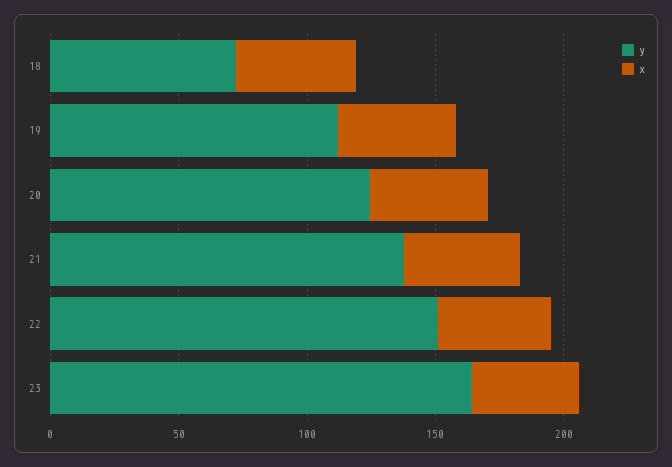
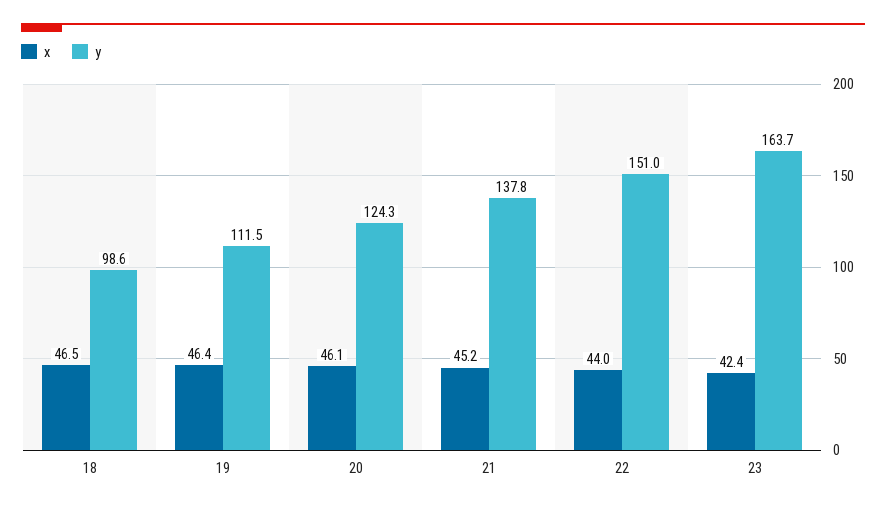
  {
    "y": {
-     "18": 70,
+     "18": 98.6,
      "19": 111.5,
      "20": 124.3,
      "21": 137.8,
      "22": 151,
      "23": 163.7
    },
    "x": {
      "18": 46.5,
      "19": 46.4,
      "20": 46.1,
      "21": 45.2,
      "22": 44,
      "23": 42.4
    }
  }

